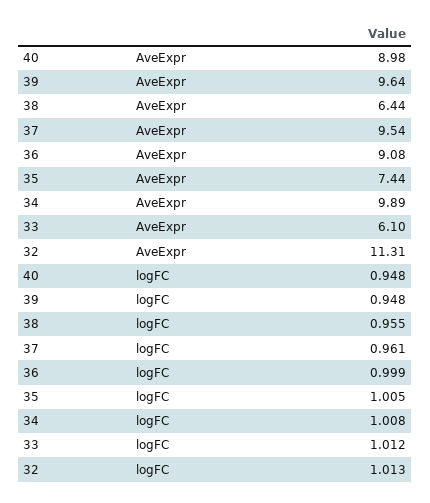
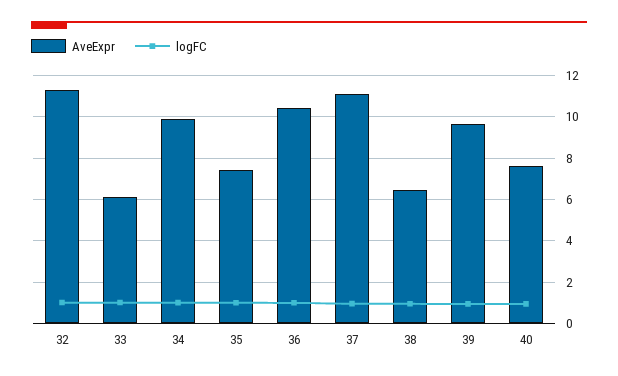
  {
    "AveExpr": {
-     "40": 8.98,
+     "40": 7.5,
      "39": 9.64,
      "38": 6.44,
-     "37": 9.54,
+     "37": 11,
-     "36": 9.08,
+     "36": 10.5,
      "35": 7.44,
      "34": 9.89,
      "33": 6.1,
      "32": 11.31
    },
    "logFC": {
      "40": 0.948,
      "39": 0.948,
      "38": 0.955,
      "37": 0.961,
      "36": 0.999,
      "35": 1.005,
      "34": 1.008,
      "33": 1.012,
      "32": 1.013
    }
  }

